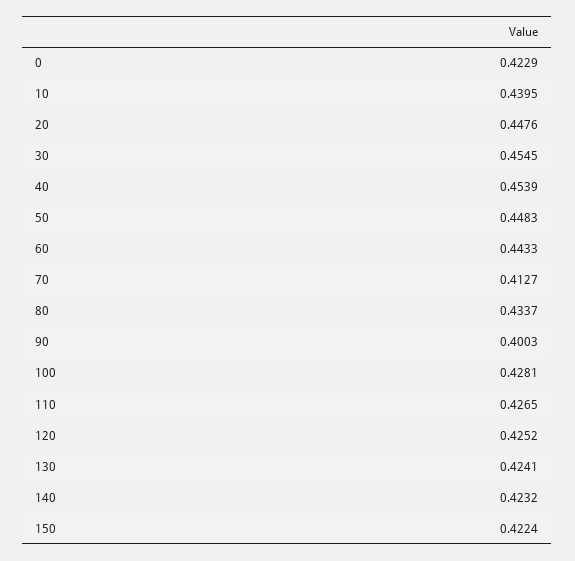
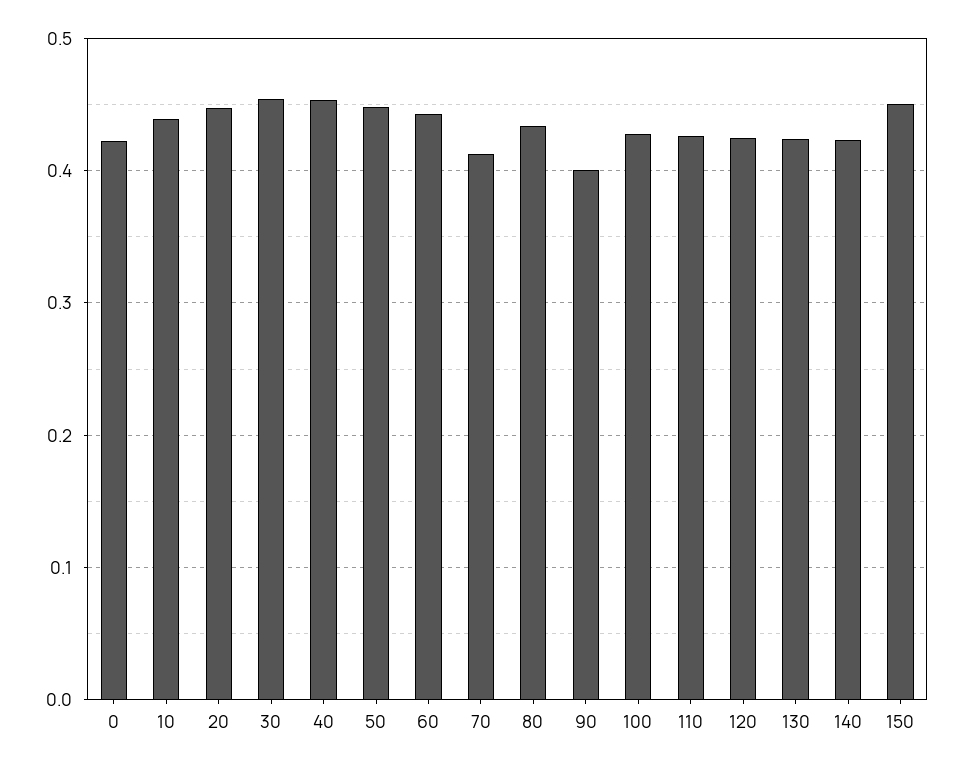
  {
    "0": 0.4229,
    "10": 0.4395,
    "20": 0.4476,
    "30": 0.4545,
    "40": 0.4539,
    "50": 0.4483,
    "60": 0.4433,
    "70": 0.4127,
    "80": 0.4337,
    "90": 0.4003,
    "100": 0.4281,
    "110": 0.4265,
    "120": 0.4252,
    "130": 0.4241,
    "140": 0.4232,
-   "150": 0.4224
+   "150": 0.45
  }

